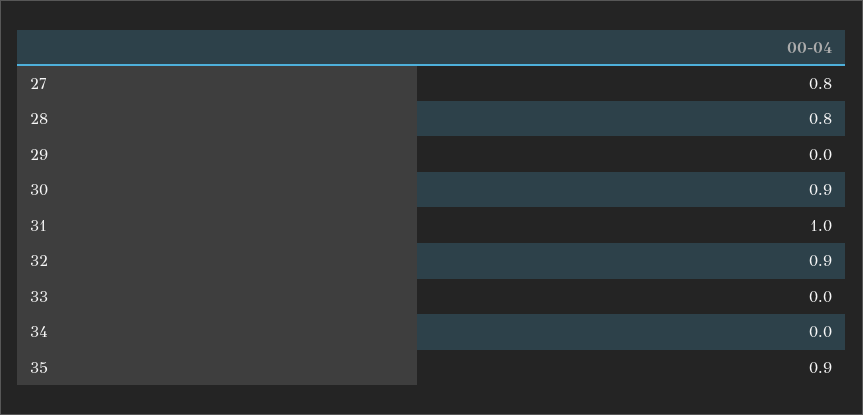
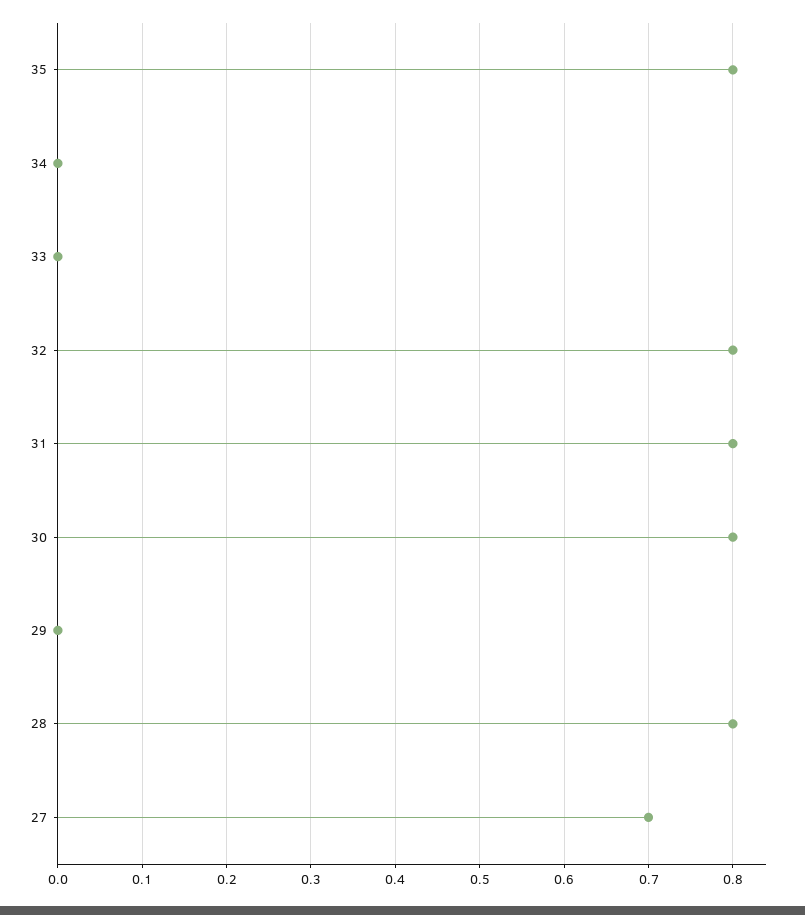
  {
-   "27": 0.8,
+   "27": 0.7,
    "28": 0.8,
    "29": 0,
-   "30": 0.9,
+   "30": 0.8,
-   "31": 1,
+   "31": 0.8,
-   "32": 0.9,
+   "32": 0.8,
    "33": 0,
    "34": 0,
-   "35": 0.9
+   "35": 0.8
  }

